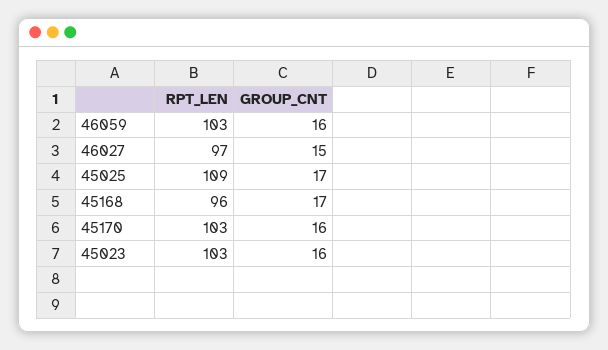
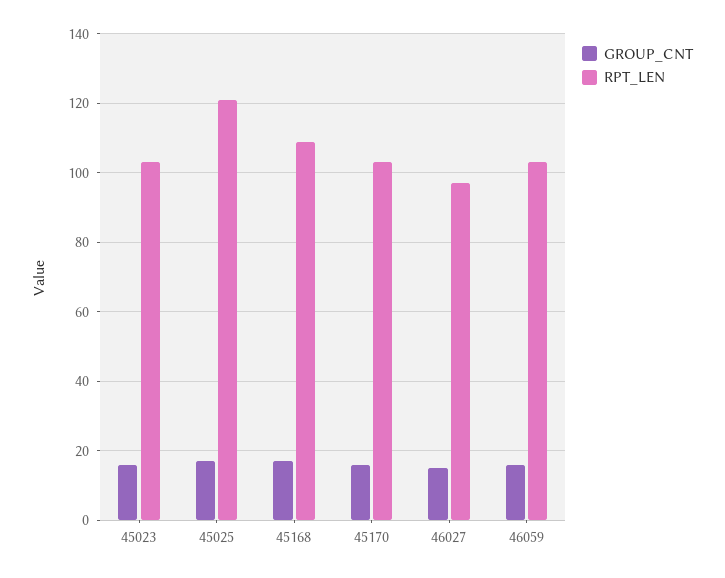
  {
    "RPT_LEN": {
      "46059": 103,
      "46027": 97,
-     "45025": 109,
+     "45025": 120,
-     "45168": 96,
+     "45168": 110,
      "45170": 103,
      "45023": 103
    },
    "GROUP_CNT": {
      "46059": 16,
      "46027": 15,
      "45025": 17,
      "45168": 17,
      "45170": 16,
      "45023": 16
    }
  }

